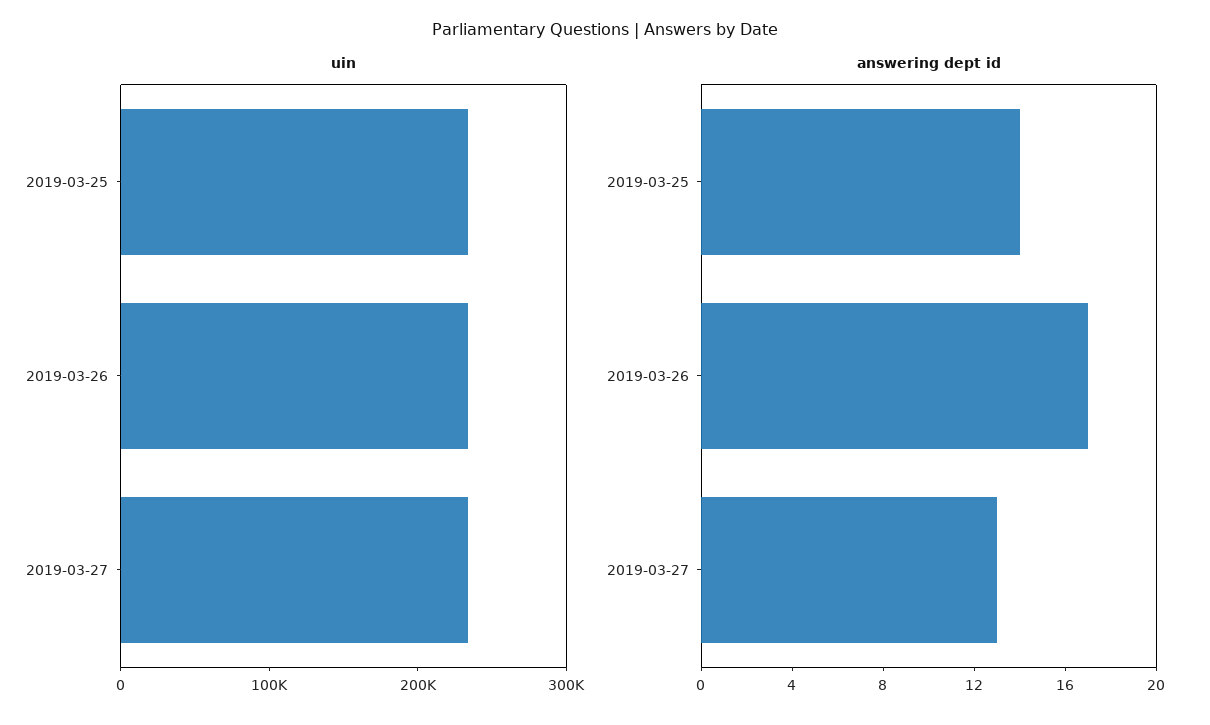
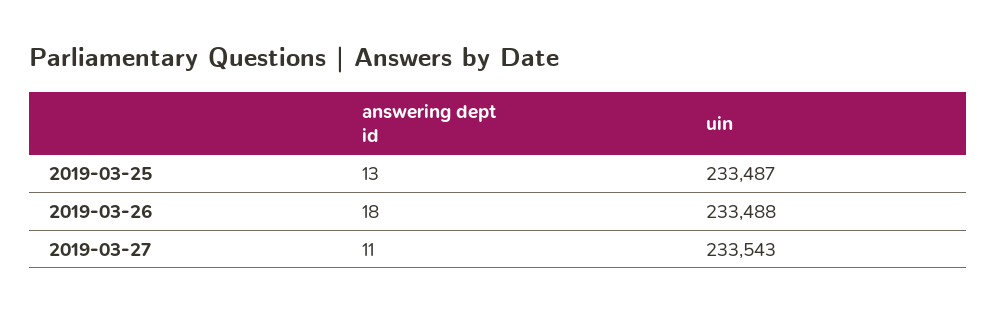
  {
    "uin": {
      "2019-03-25": 233487,
      "2019-03-26": 233488,
      "2019-03-27": 233543
    },
    "answering dept id": {
-     "2019-03-25": 14,
+     "2019-03-25": 13,
-     "2019-03-26": 17,
+     "2019-03-26": 18,
-     "2019-03-27": 13
+     "2019-03-27": 11
    }
  }

